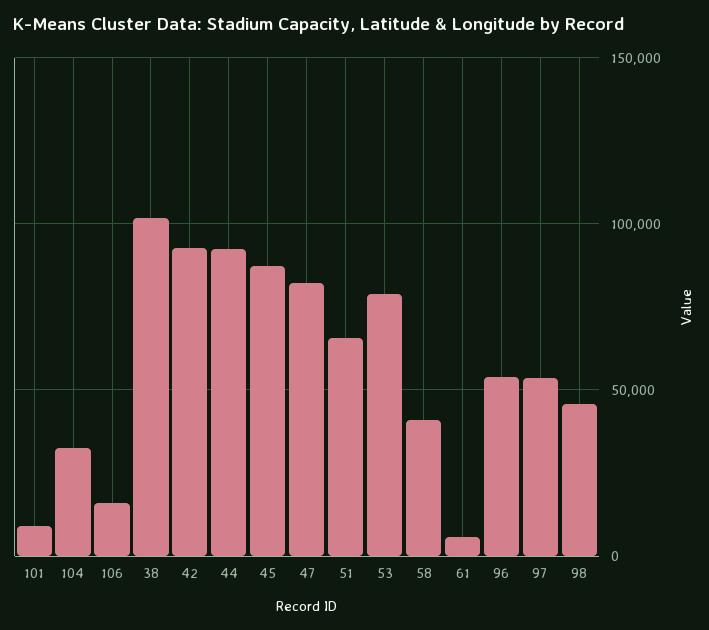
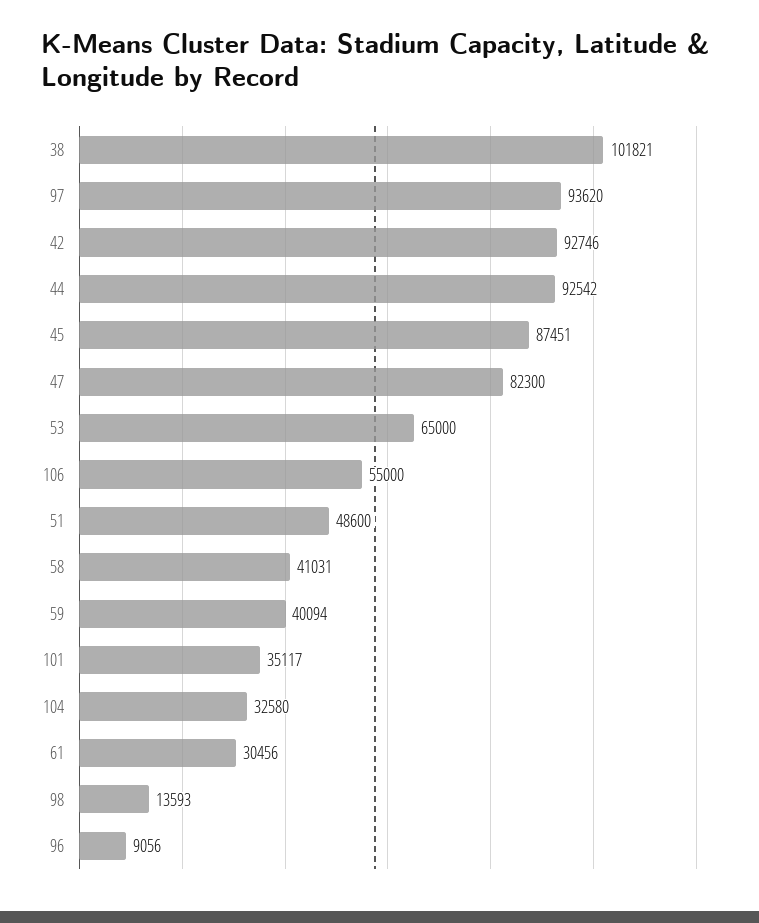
  {
-   "101": 10000,
+   "101": 35117,
    "104": 32580,
-   "106": 15000,
+   "106": 55000,
    "38": 101821,
    "42": 92746,
    "44": 92542,
    "45": 87451,
    "47": 82300,
-   "51": 65000,
+   "51": 48600,
-   "53": 80000,
+   "53": 65000,
    "58": 41031,
-   "61": 5000,
+   "61": 30456,
-   "96": 55000,
+   "96": 9056,
-   "97": 55000,
+   "97": 93620,
-   "98": 45000
+   "98": 13593,
+   "59": 40094
  }

